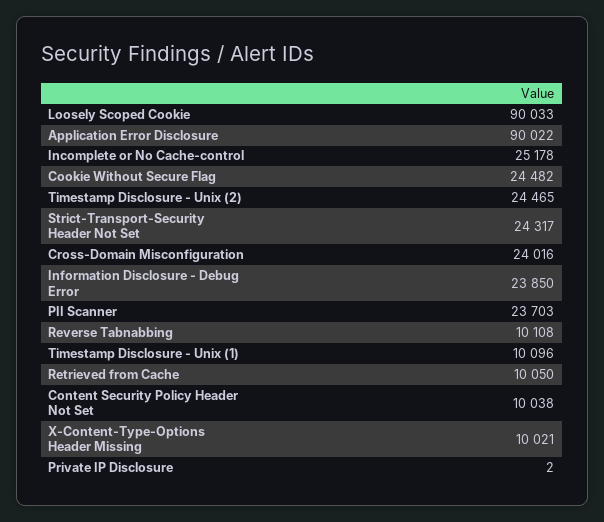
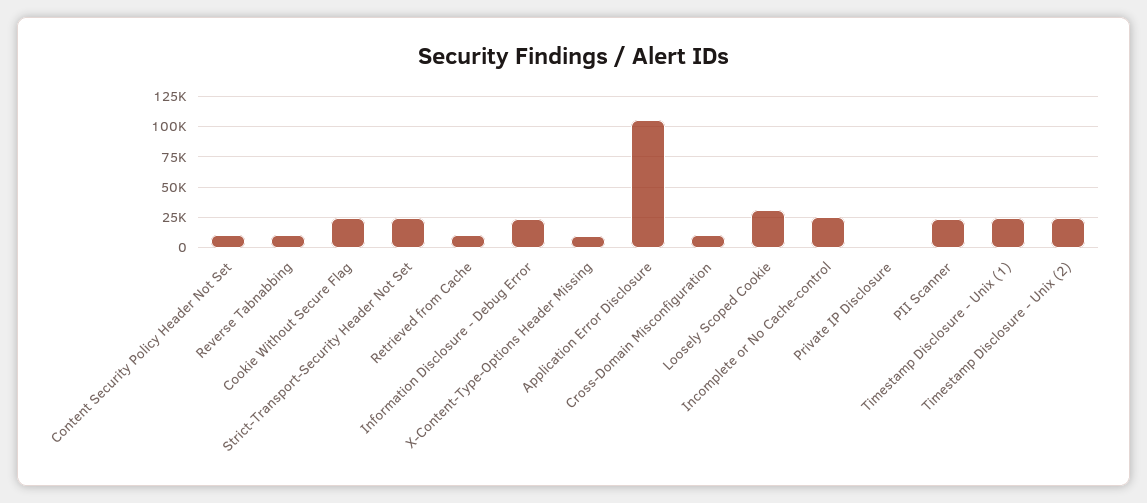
  {
-   "Loosely Scoped Cookie": 90033,
+   "Loosely Scoped Cookie": 30000,
-   "Application Error Disclosure": 90022,
+   "Application Error Disclosure": 105000,
    "Incomplete or No Cache-control": 25178,
    "Cookie Without Secure Flag": 24482,
    "Timestamp Disclosure - Unix (2)": 24465,
    "Strict-Transport-Security Header Not Set": 24317,
-   "Cross-Domain Misconfiguration": 24016,
+   "Cross-Domain Misconfiguration": 10000,
    "Information Disclosure - Debug Error": 23850,
    "PII Scanner": 23703,
    "Reverse Tabnabbing": 10108,
-   "Timestamp Disclosure - Unix (1)": 10096,
+   "Timestamp Disclosure - Unix (1)": 25000,
    "Retrieved from Cache": 10050,
    "Content Security Policy Header Not Set": 10038,
    "X-Content-Type-Options Header Missing": 10021,
    "Private IP Disclosure": 2
  }

